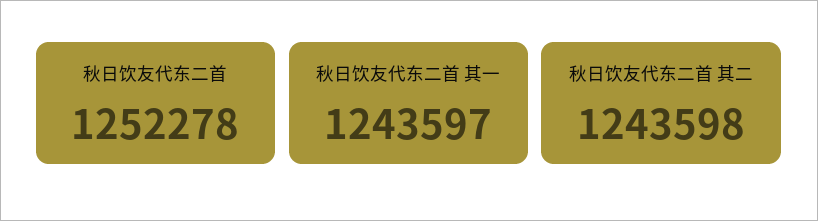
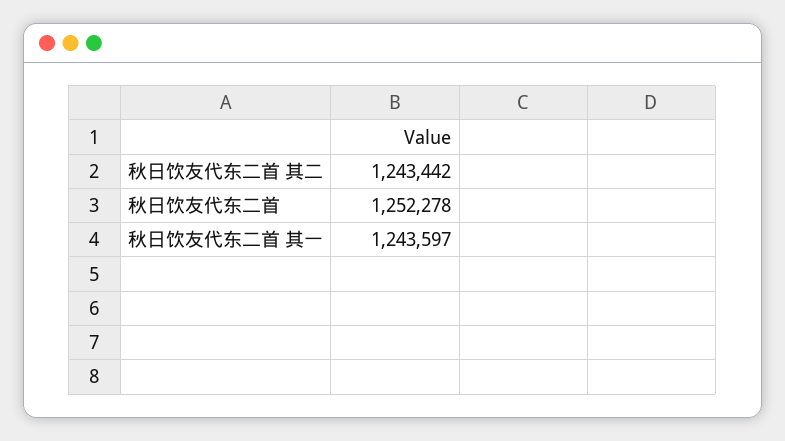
  {
    "秋日饮友代东二首": 1252278,
    "秋日饮友代东二首 其一": 1243597,
-   "秋日饮友代东二首 其二": 1243598
+   "秋日饮友代东二首 其二": 1243442
  }

